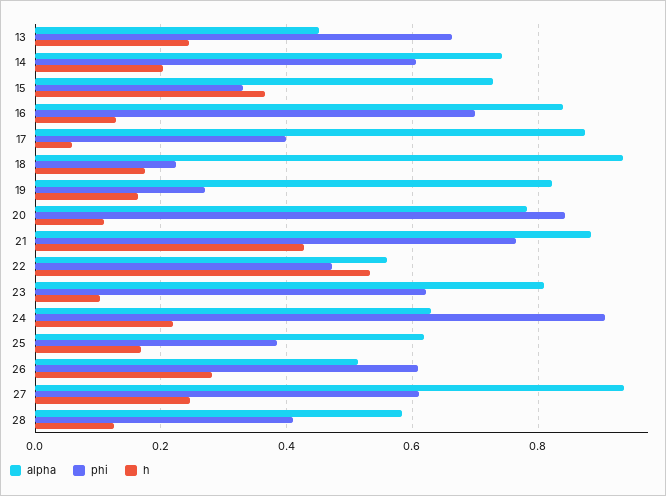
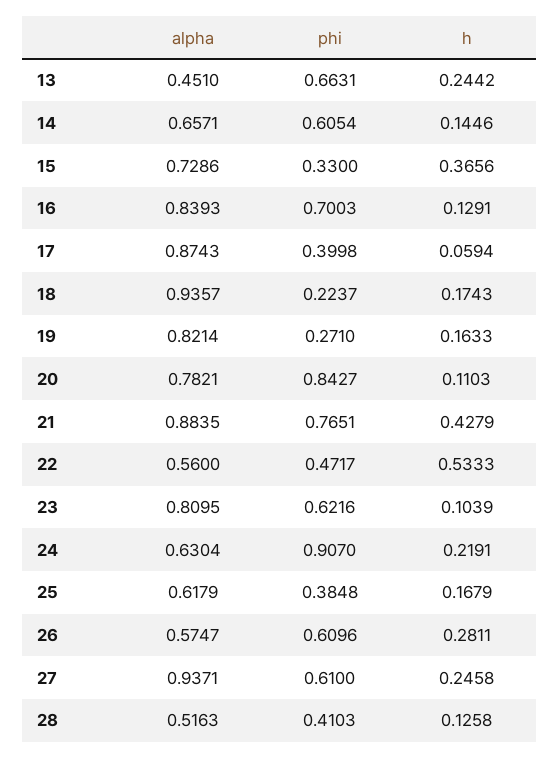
  {
    "alpha": {
      "13": 0.451,
-     "14": 0.74,
+     "14": 0.6571,
      "15": 0.7286,
      "16": 0.8393,
      "17": 0.8743,
      "18": 0.9357,
      "19": 0.8214,
      "20": 0.7821,
      "21": 0.8835,
      "22": 0.56,
      "23": 0.8095,
      "24": 0.6304,
      "25": 0.6179,
-     "26": 0.52,
+     "26": 0.5747,
      "27": 0.9371,
-     "28": 0.58
+     "28": 0.5163
    },
    "phi": {
      "13": 0.6631,
      "14": 0.6054,
      "15": 0.33,
      "16": 0.7003,
      "17": 0.3998,
      "18": 0.2237,
      "19": 0.271,
      "20": 0.8427,
      "21": 0.7651,
      "22": 0.4717,
      "23": 0.6216,
      "24": 0.907,
      "25": 0.3848,
      "26": 0.6096,
      "27": 0.61,
      "28": 0.4103
    },
    "h": {
      "13": 0.2442,
-     "14": 0.2,
+     "14": 0.1446,
      "15": 0.3656,
      "16": 0.1291,
      "17": 0.0594,
      "18": 0.1743,
      "19": 0.1633,
      "20": 0.1103,
      "21": 0.4279,
      "22": 0.5333,
      "23": 0.1039,
      "24": 0.2191,
      "25": 0.1679,
      "26": 0.2811,
      "27": 0.2458,
      "28": 0.1258
    }
  }

